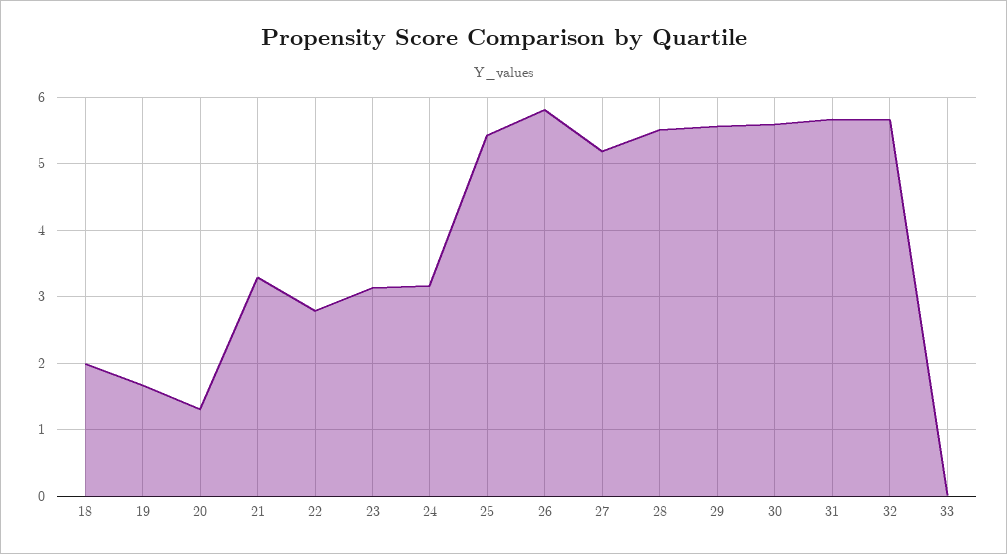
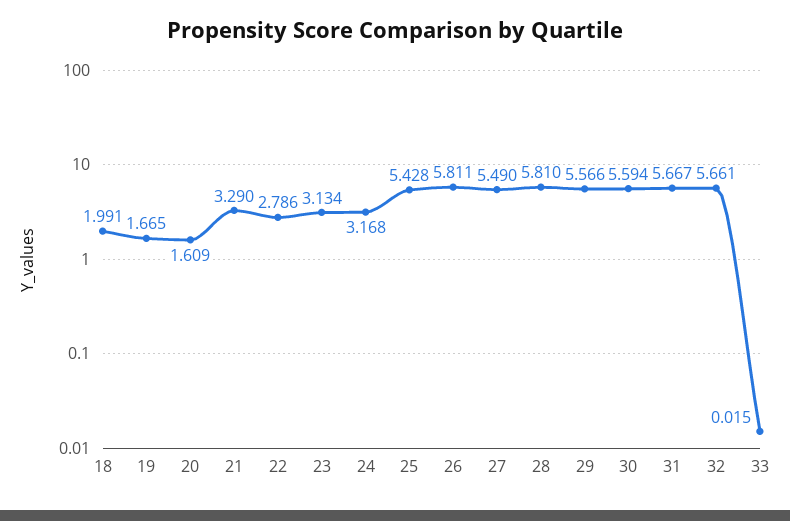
  {
    "18": 1.991,
    "19": 1.665,
-   "20": 1.3,
+   "20": 1.609,
    "21": 3.29,
    "22": 2.786,
    "23": 3.134,
    "24": 3.168,
    "25": 5.428,
    "26": 5.811,
-   "27": 5.2,
+   "27": 5.49,
-   "28": 5.5,
+   "28": 5.81,
    "29": 5.566,
    "30": 5.594,
    "31": 5.667,
    "32": 5.661,
    "33": 0.015
  }

